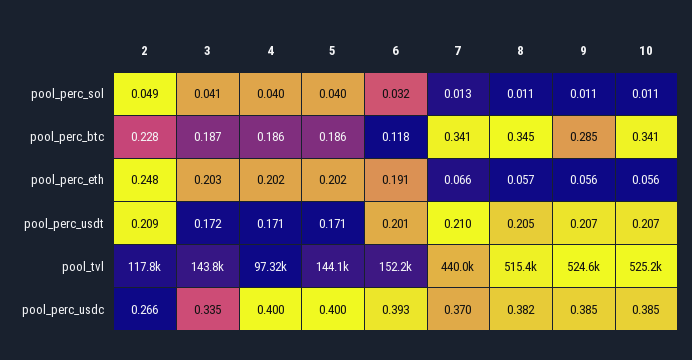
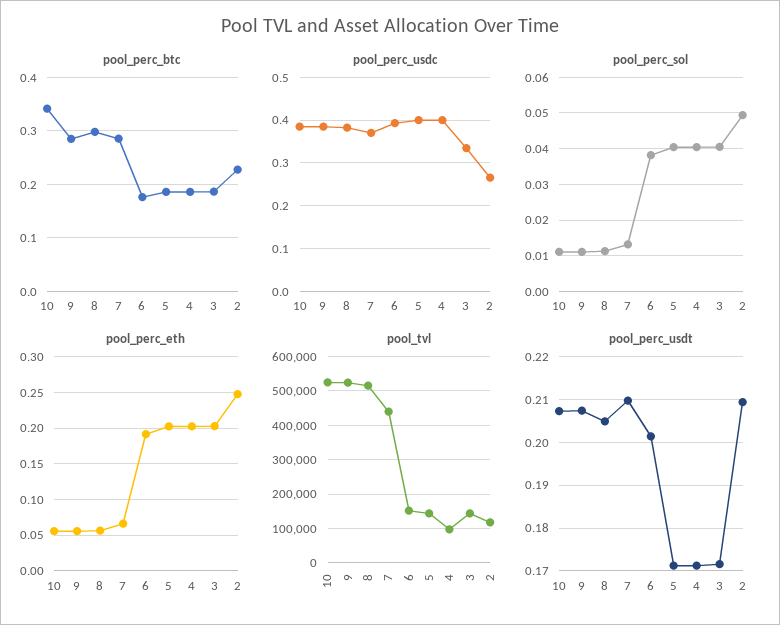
  {
    "pool_perc_sol": {
      "2": 0.049,
      "3": 0.041,
      "4": 0.04,
      "5": 0.04,
-     "6": 0.032,
+     "6": 0.038,
      "7": 0.013,
      "8": 0.011,
      "9": 0.011,
      "10": 0.011
    },
    "pool_perc_btc": {
      "2": 0.228,
      "3": 0.187,
      "4": 0.186,
      "5": 0.186,
-     "6": 0.118,
+     "6": 0.18,
-     "7": 0.341,
+     "7": 0.28,
-     "8": 0.345,
+     "8": 0.3,
      "9": 0.285,
      "10": 0.341
    },
    "pool_perc_eth": {
      "2": 0.248,
      "3": 0.203,
      "4": 0.202,
      "5": 0.202,
      "6": 0.191,
      "7": 0.066,
      "8": 0.057,
      "9": 0.056,
      "10": 0.056
    },
    "pool_perc_usdt": {
      "2": 0.209,
      "3": 0.172,
      "4": 0.171,
      "5": 0.171,
      "6": 0.201,
      "7": 0.21,
      "8": 0.205,
      "9": 0.207,
      "10": 0.207
    },
    "pool_tvl": {
      "2": 117800,
      "3": 143800,
      "4": 97320,
      "5": 144100,
      "6": 152200,
      "7": 440000,
      "8": 515400,
      "9": 524600,
      "10": 525200
    },
    "pool_perc_usdc": {
      "2": 0.266,
      "3": 0.335,
      "4": 0.4,
      "5": 0.4,
      "6": 0.393,
      "7": 0.37,
      "8": 0.382,
      "9": 0.385,
      "10": 0.385
    }
  }

